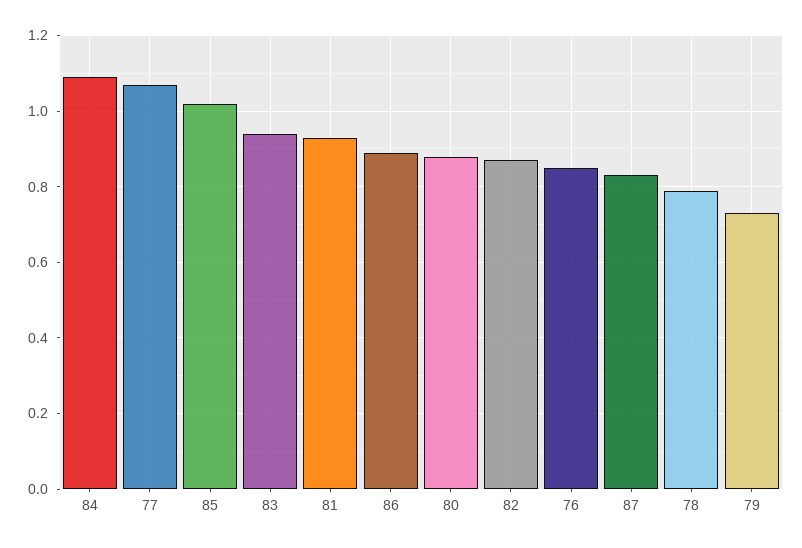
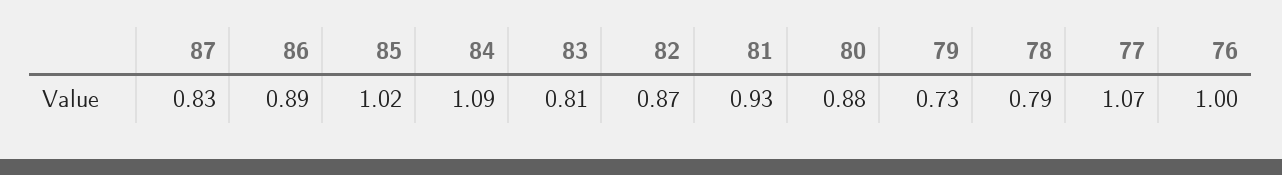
  {
    "84": 1.09,
    "77": 1.07,
    "85": 1.02,
-   "83": 0.95,
+   "83": 0.81,
    "81": 0.93,
    "86": 0.89,
    "80": 0.88,
    "82": 0.87,
-   "76": 0.85,
+   "76": 1,
    "87": 0.83,
    "78": 0.79,
    "79": 0.73
  }

